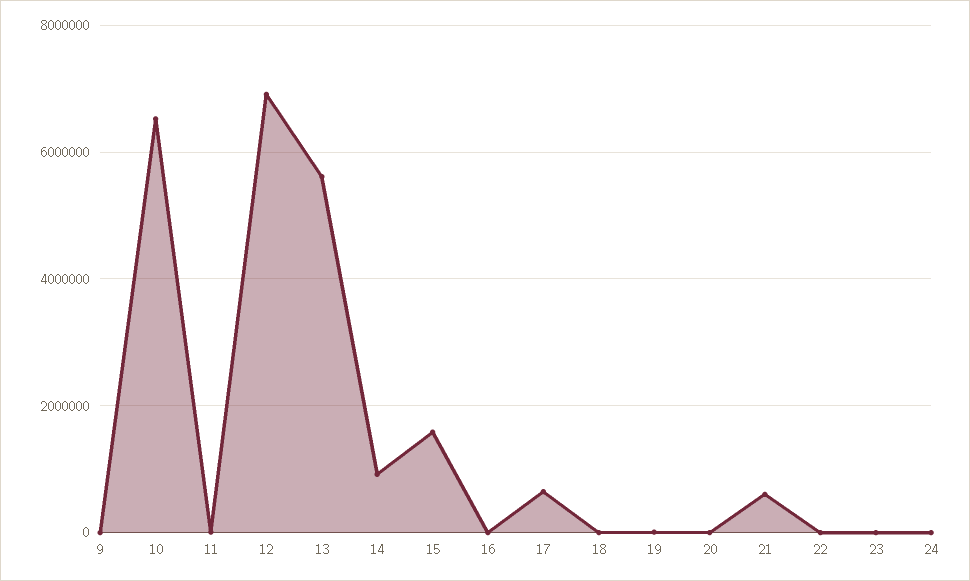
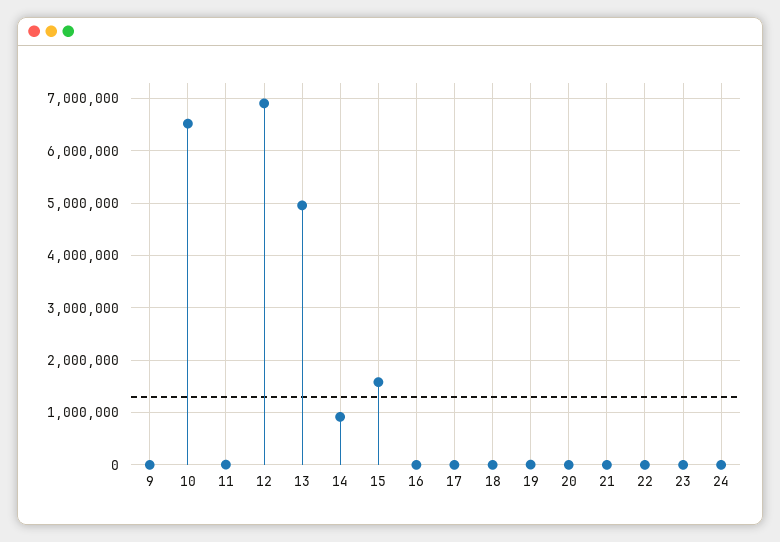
  {
    "9": 0,
    "10": 6600000,
    "11": 0,
    "12": 7000000,
-   "13": 5600000,
+   "13": 5000000,
    "14": 1000000,
    "15": 1600000,
    "16": 0,
-   "17": 600000,
+   "17": 0,
    "18": 0,
    "19": 0,
    "20": 0,
-   "21": 600000,
+   "21": 0,
    "22": 0,
    "23": 0,
    "24": 0
  }

